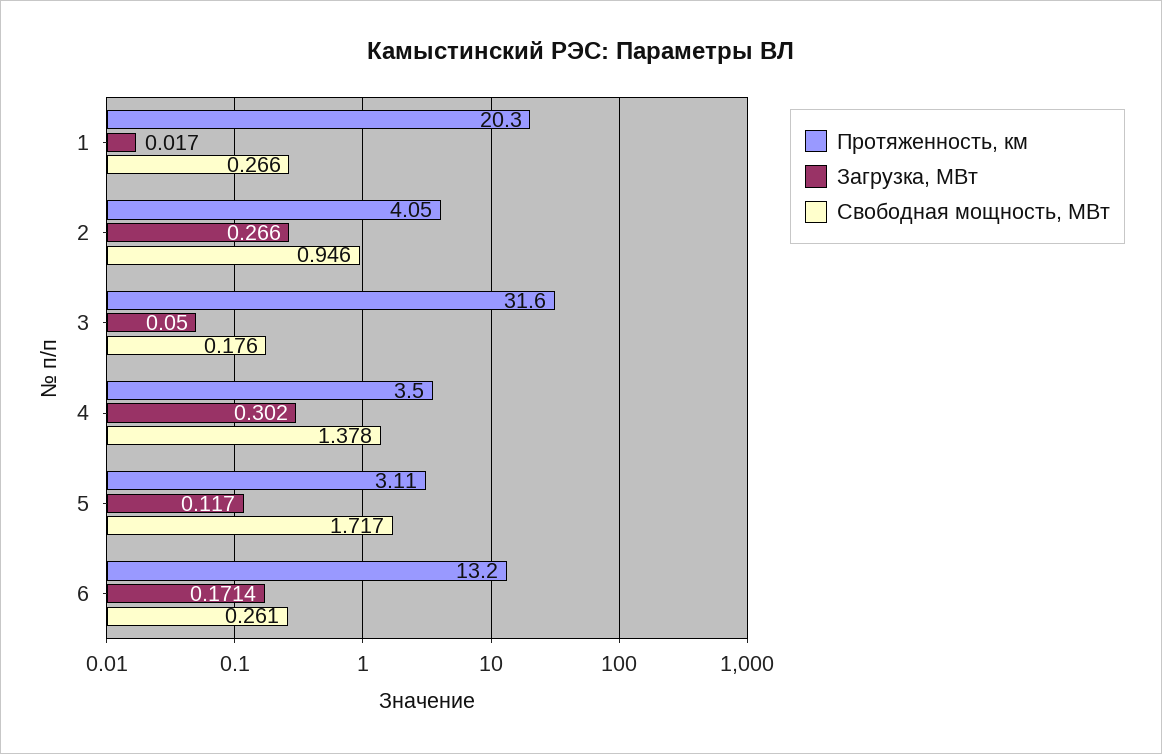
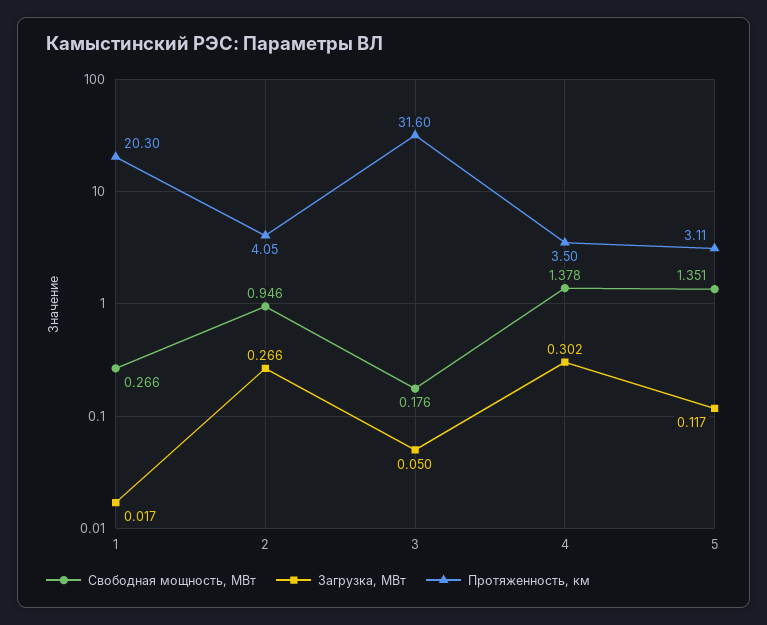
  {
    "Протяженность, км": {
      "1": 20.3,
      "2": 4.05,
      "3": 31.6,
      "4": 3.5,
-     "5": 3.11,
+     "5": 3.11
-     "6": 13.2
    },
    "Загрузка, МВт": {
      "1": 0.017,
      "2": 0.266,
      "3": 0.05,
      "4": 0.302,
-     "5": 0.117,
+     "5": 0.117
-     "6": 0.1714
    },
    "Свободная мощность, МВт": {
      "1": 0.266,
      "2": 0.946,
      "3": 0.176,
      "4": 1.378,
-     "5": 1.717,
+     "5": 1.351
-     "6": 0.261
    }
  }

